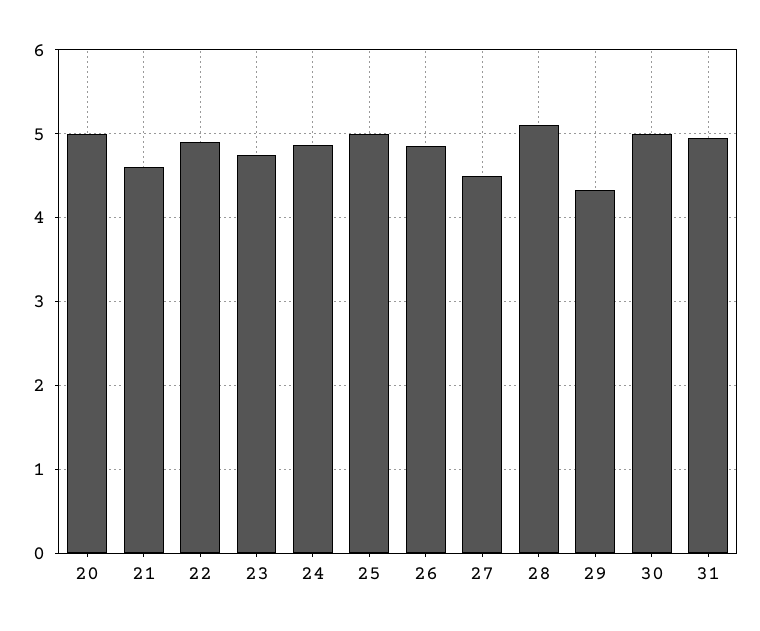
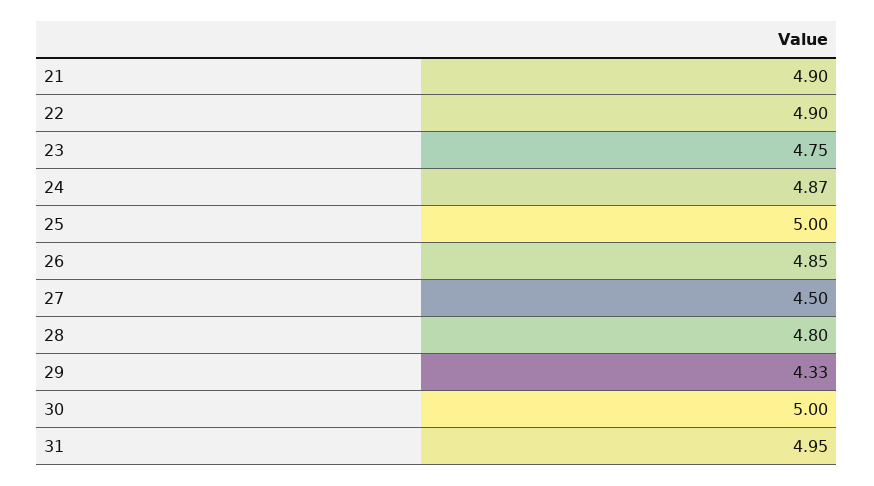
  {
-   "20": 5,
-   "21": 4.6,
+   "21": 4.9,
    "22": 4.9,
    "23": 4.75,
    "24": 4.87,
    "25": 5,
    "26": 4.85,
    "27": 4.5,
-   "28": 5.1,
+   "28": 4.8,
    "29": 4.33,
    "30": 5,
    "31": 4.95
  }

